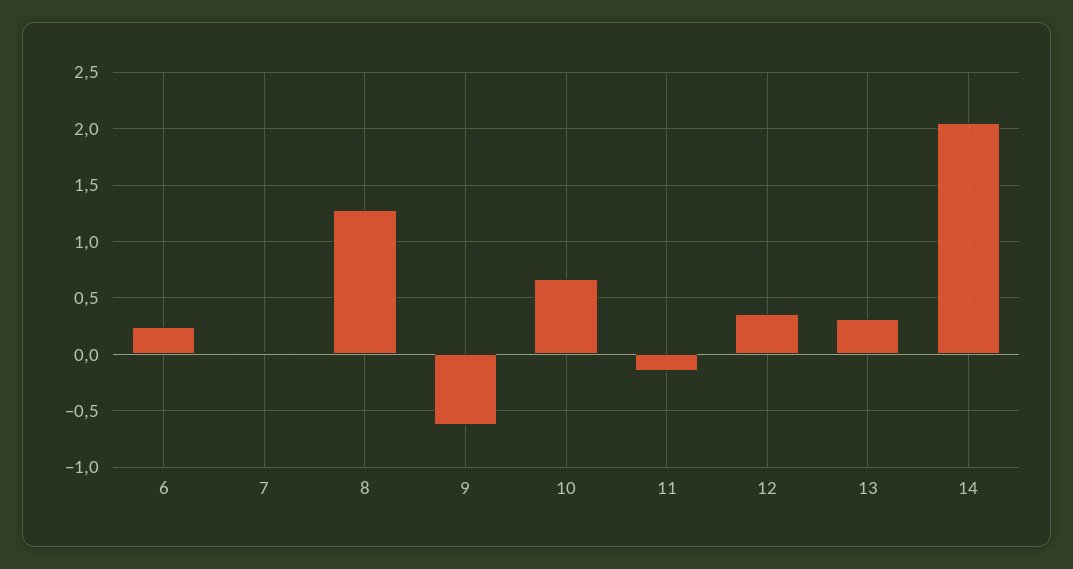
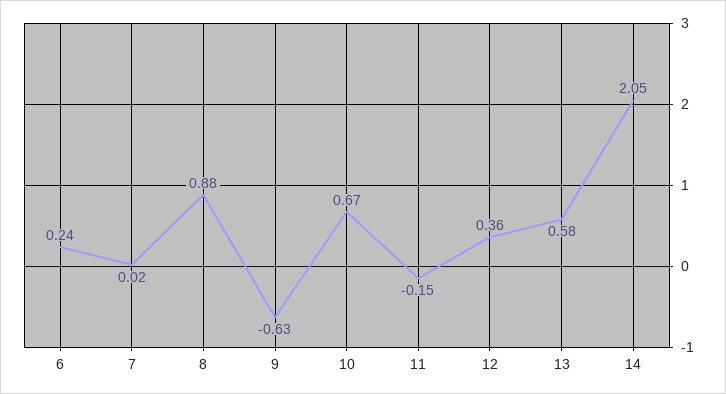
  {
    "6": 0.24,
    "7": 0.02,
-   "8": 1.3,
+   "8": 0.88,
    "9": -0.63,
    "10": 0.67,
    "11": -0.15,
    "12": 0.36,
-   "13": 0.3,
+   "13": 0.58,
    "14": 2.05
  }

